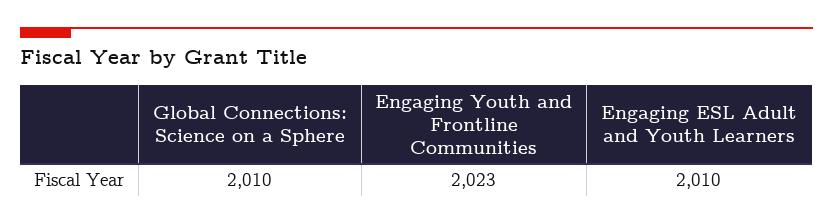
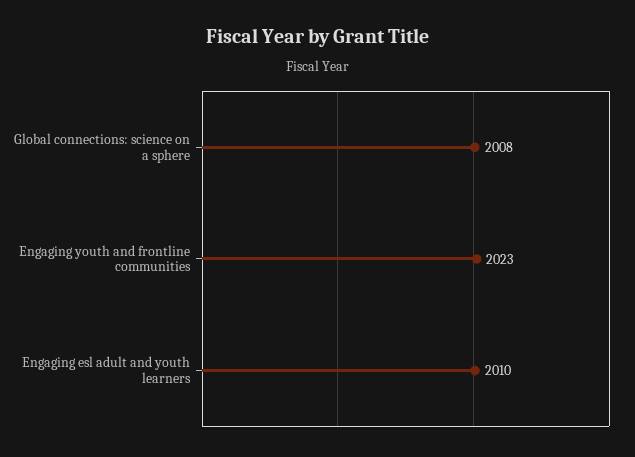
  {
-   "Global Connections: Science on a Sphere": 2010,
+   "Global Connections: Science on a Sphere": 2008,
    "Engaging Youth and Frontline Communities": 2023,
    "Engaging ESL Adult and Youth Learners": 2010
  }

